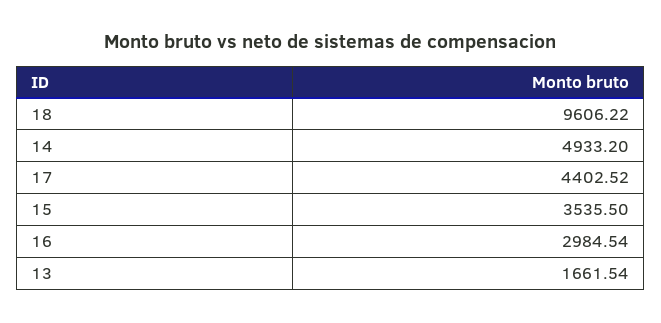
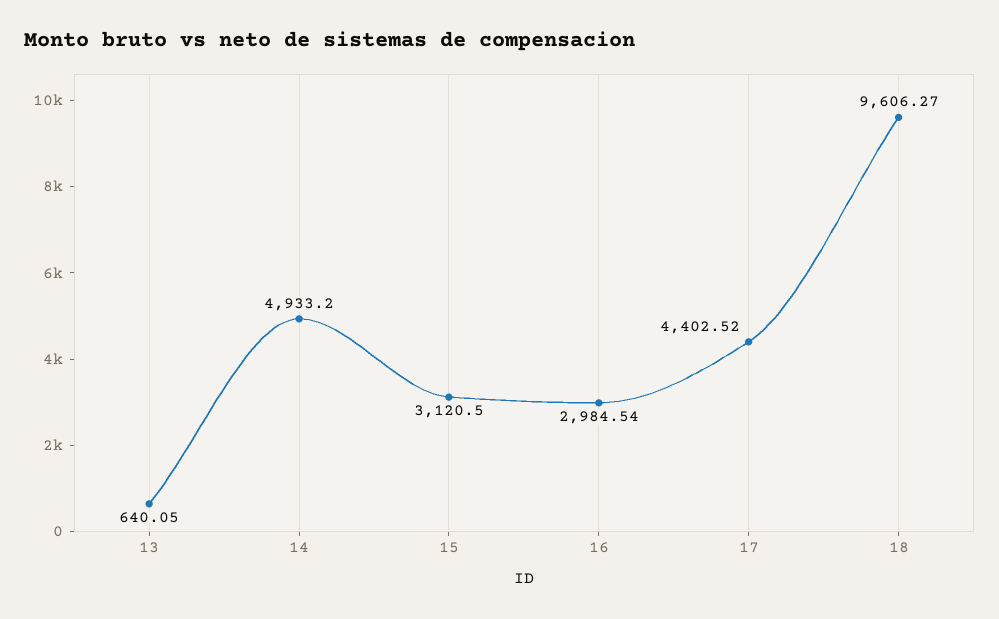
  {
-   "18": 9606.22,
+   "18": 9606.27,
    "14": 4933.2,
    "17": 4402.52,
-   "15": 3535.5,
+   "15": 3120.5,
    "16": 2984.54,
-   "13": 1661.54
+   "13": 640.05
  }

